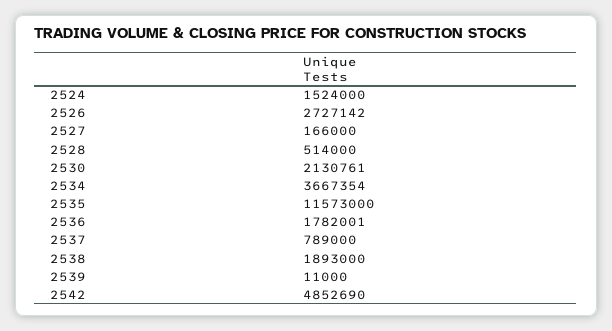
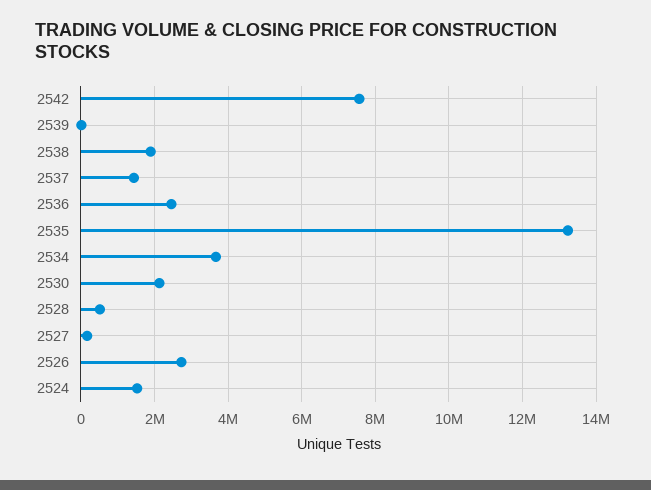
  {
    "2524": 1524000,
    "2526": 2727142,
    "2527": 166000,
    "2528": 514000,
    "2530": 2130761,
    "2534": 3667354,
-   "2535": 11573000,
+   "2535": 13200000,
-   "2536": 1782001,
+   "2536": 2400000,
-   "2537": 789000,
+   "2537": 1400000,
    "2538": 1893000,
    "2539": 11000,
-   "2542": 4852690
+   "2542": 7600000
  }

